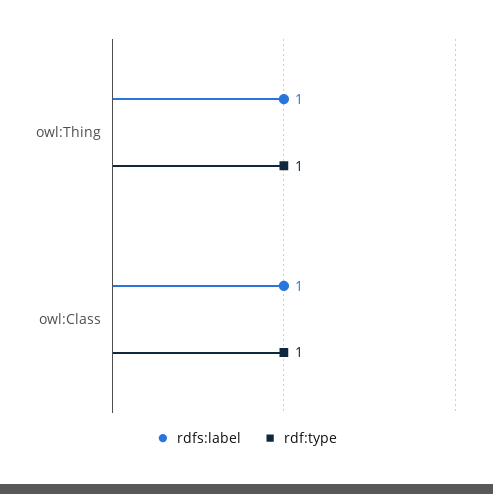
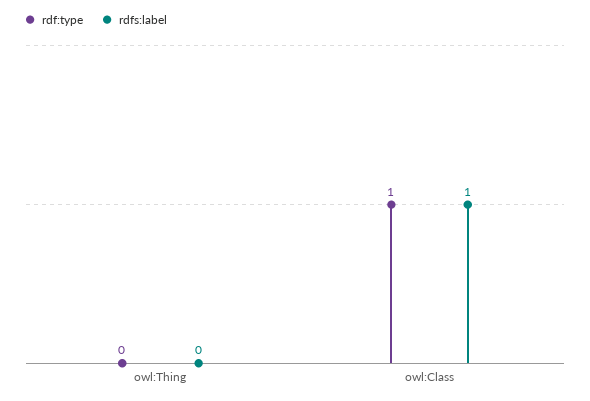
  {
    "rdfs:label": {
-     "owl:Thing": 1,
+     "owl:Thing": 0,
      "owl:Class": 1
    },
    "rdf:type": {
-     "owl:Thing": 1,
+     "owl:Thing": 0,
      "owl:Class": 1
    }
  }

